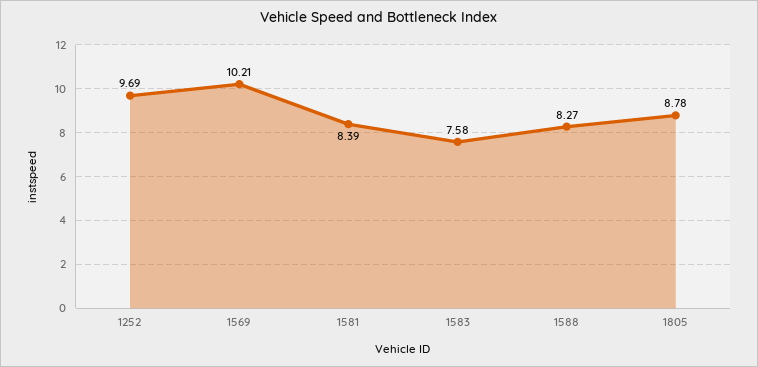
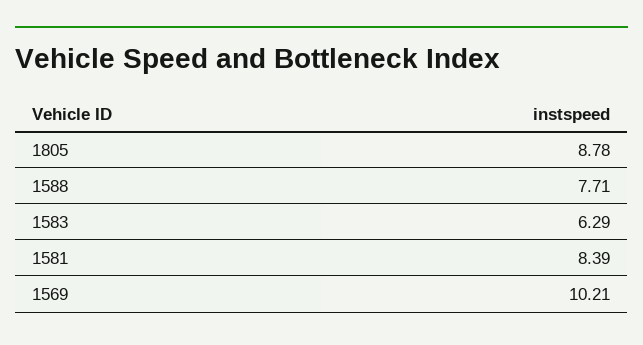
  {
-   "1252": 9.69,
    "1569": 10.21,
    "1581": 8.39,
-   "1583": 7.58,
+   "1583": 6.29,
-   "1588": 8.27,
+   "1588": 7.71,
    "1805": 8.78
  }

